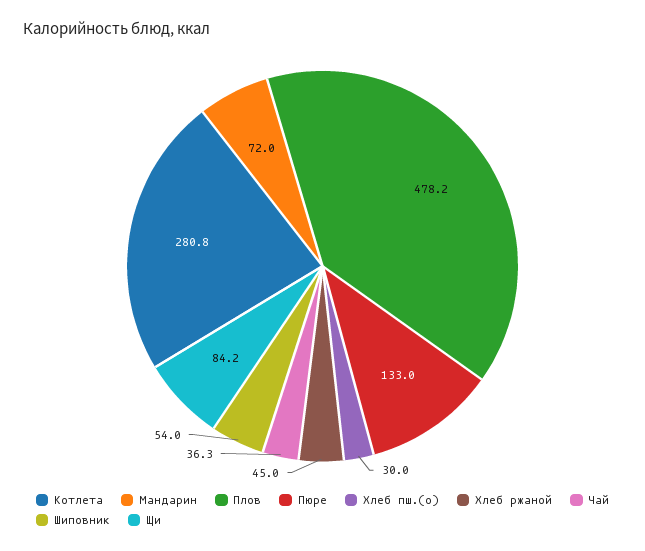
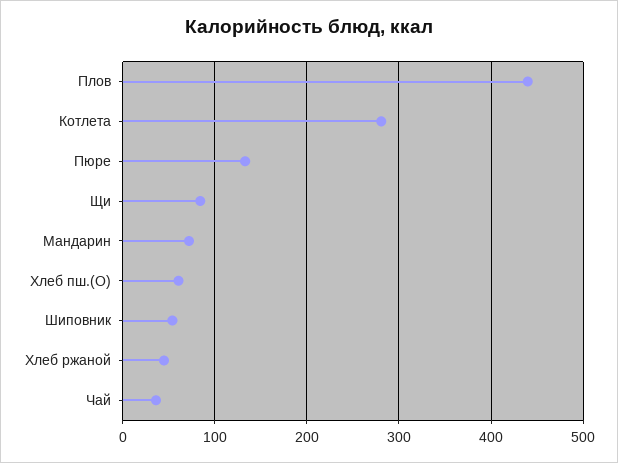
  {
    "Котлета": 280.8,
    "Мандарин": 72,
-   "Плов": 478.2,
+   "Плов": 440,
    "Пюре": 133,
-   "Хлеб пш.(о)": 30,
+   "Хлеб пш.(о)": 60,
    "Хлеб ржаной": 45,
    "Чай": 36.3,
    "Шиповник": 54,
    "Щи": 84.2
  }

